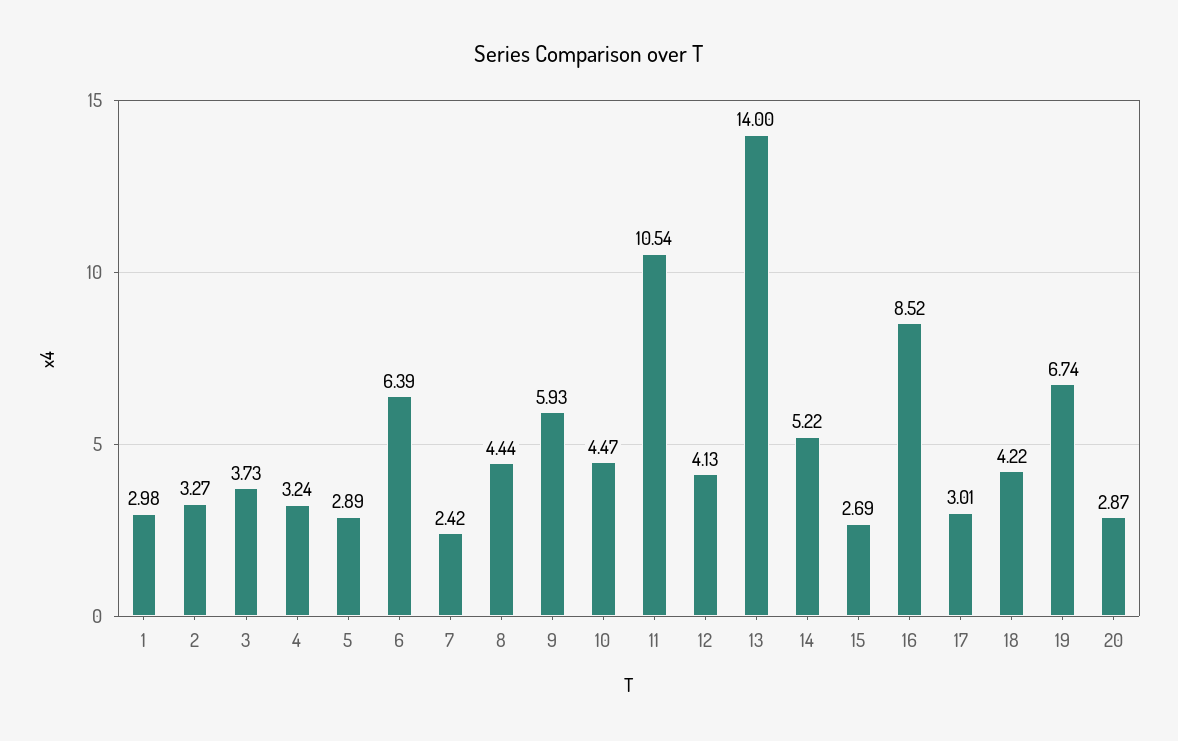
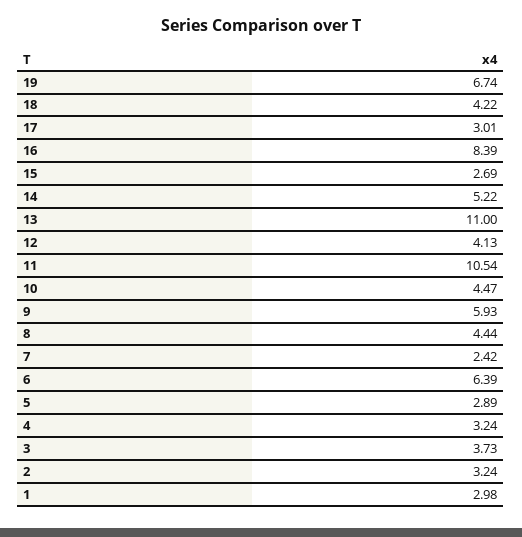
  {
    "1": 2.98,
-   "2": 3.27,
+   "2": 3.24,
    "3": 3.73,
    "4": 3.24,
    "5": 2.89,
    "6": 6.39,
    "7": 2.42,
    "8": 4.44,
    "9": 5.93,
    "10": 4.47,
    "11": 10.54,
    "12": 4.13,
-   "13": 14,
+   "13": 11,
    "14": 5.22,
    "15": 2.69,
-   "16": 8.52,
+   "16": 8.39,
    "17": 3.01,
    "18": 4.22,
-   "19": 6.74,
+   "19": 6.74
-   "20": 2.87
  }

